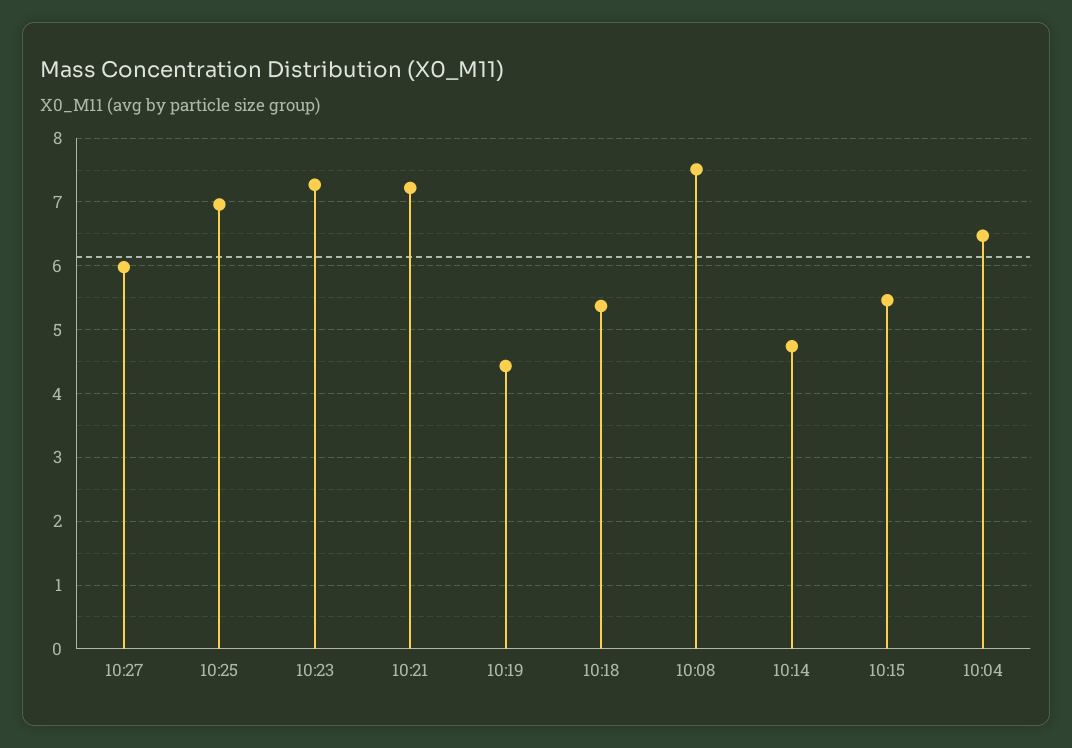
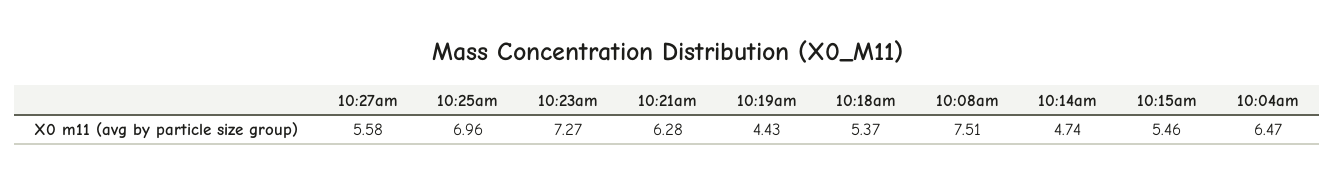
  {
-   "10:27": 6,
+   "10:27": 5.58,
    "10:25": 6.96,
    "10:23": 7.27,
-   "10:21": 7.2,
+   "10:21": 6.28,
    "10:19": 4.43,
    "10:18": 5.37,
    "10:08": 7.51,
    "10:14": 4.74,
    "10:15": 5.46,
    "10:04": 6.47
  }

